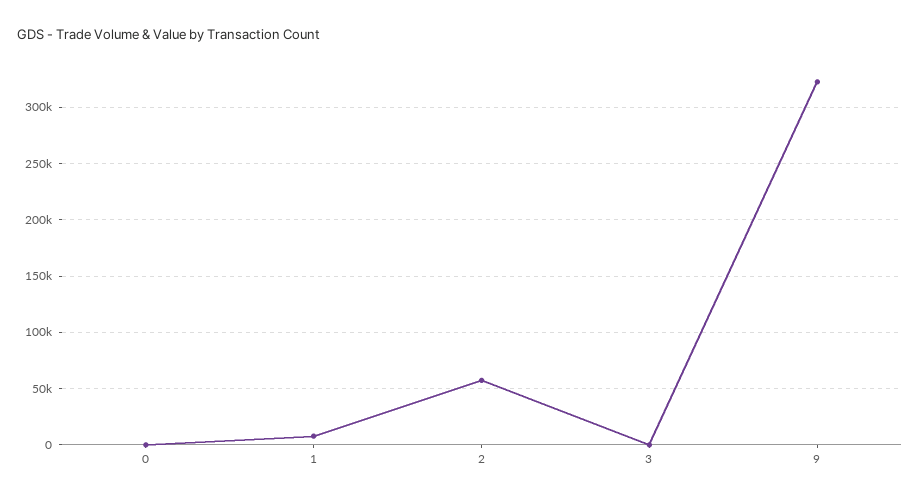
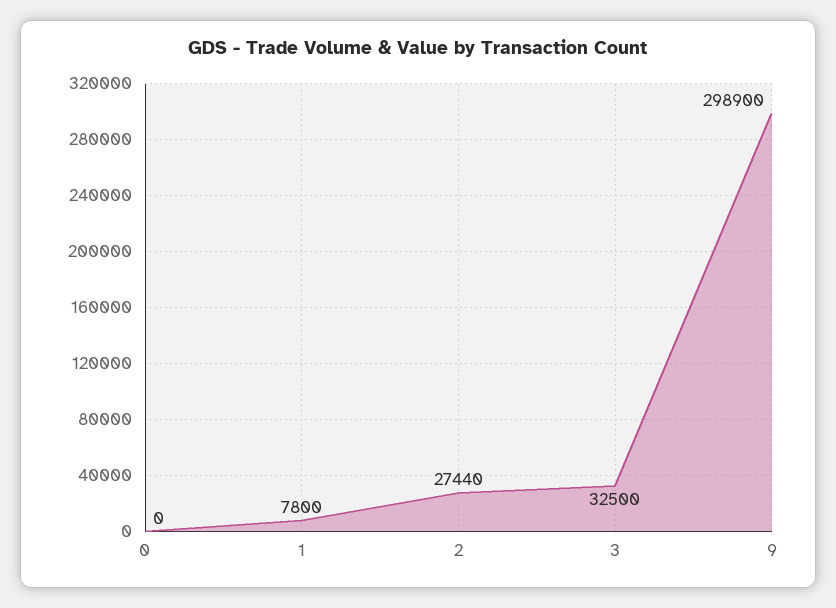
  {
    "0": 0,
    "1": 7800,
-   "2": 60000,
+   "2": 27440,
-   "3": 0,
+   "3": 32500,
-   "9": 320000
+   "9": 298900
  }

